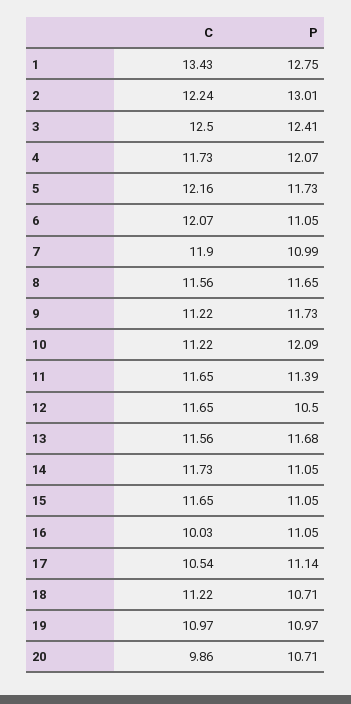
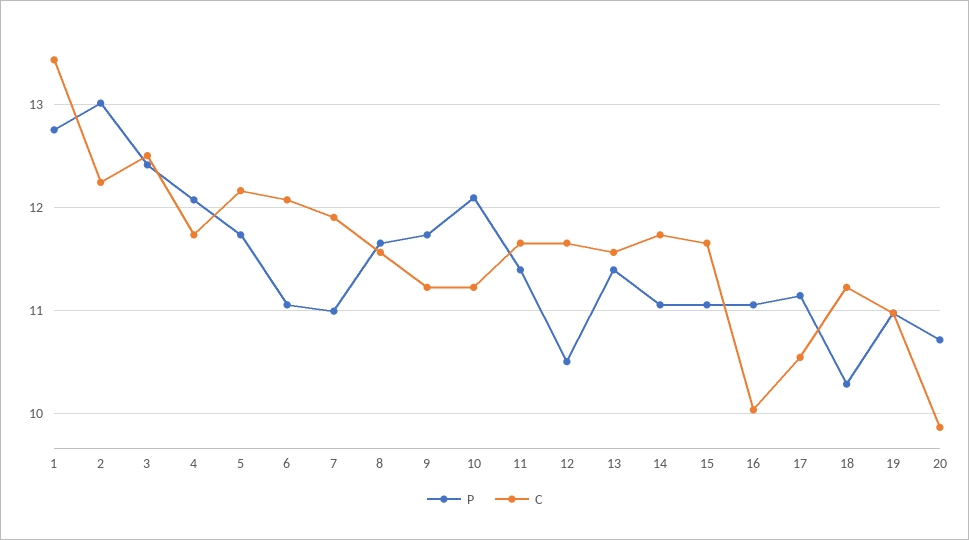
  {
    "C": {
      "1": 13.43,
      "2": 12.24,
      "3": 12.5,
      "4": 11.73,
      "5": 12.16,
      "6": 12.07,
      "7": 11.9,
      "8": 11.56,
      "9": 11.22,
      "10": 11.22,
      "11": 11.65,
      "12": 11.65,
      "13": 11.56,
      "14": 11.73,
      "15": 11.65,
      "16": 10.03,
      "17": 10.54,
      "18": 11.22,
      "19": 10.97,
      "20": 9.86
    },
    "P": {
      "1": 12.75,
      "2": 13.01,
      "3": 12.41,
      "4": 12.07,
      "5": 11.73,
      "6": 11.05,
      "7": 10.99,
      "8": 11.65,
      "9": 11.73,
      "10": 12.09,
      "11": 11.39,
      "12": 10.5,
-     "13": 11.68,
+     "13": 11.4,
      "14": 11.05,
      "15": 11.05,
      "16": 11.05,
      "17": 11.14,
-     "18": 10.71,
+     "18": 10.3,
      "19": 10.97,
      "20": 10.71
    }
  }

